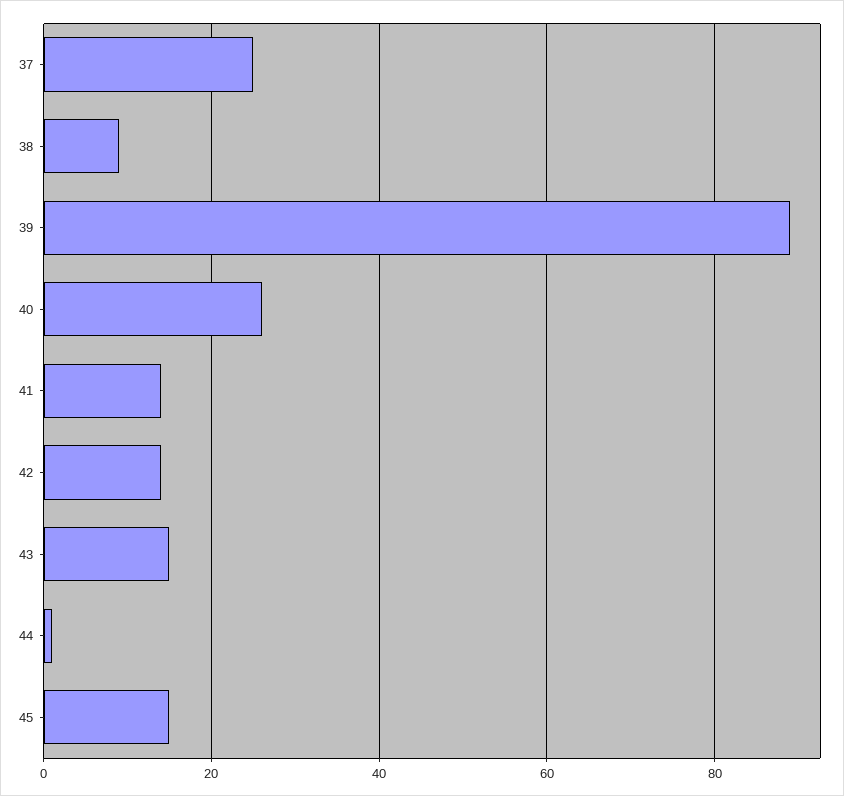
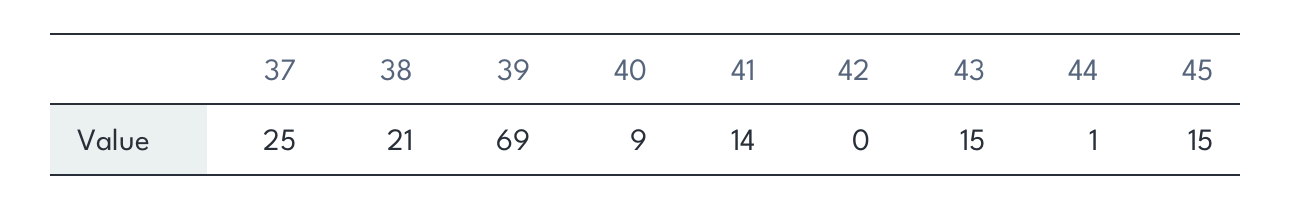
  {
    "37": 25,
-   "38": 10,
+   "38": 21,
-   "39": 90,
+   "39": 69,
-   "40": 25,
+   "40": 9,
    "41": 14,
-   "42": 15,
+   "42": 0,
    "43": 15,
    "44": 1,
    "45": 15
  }

